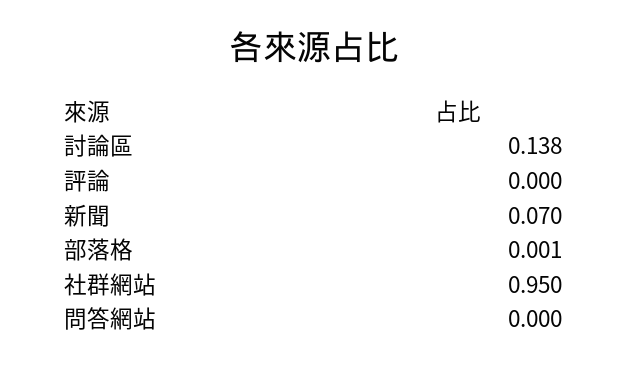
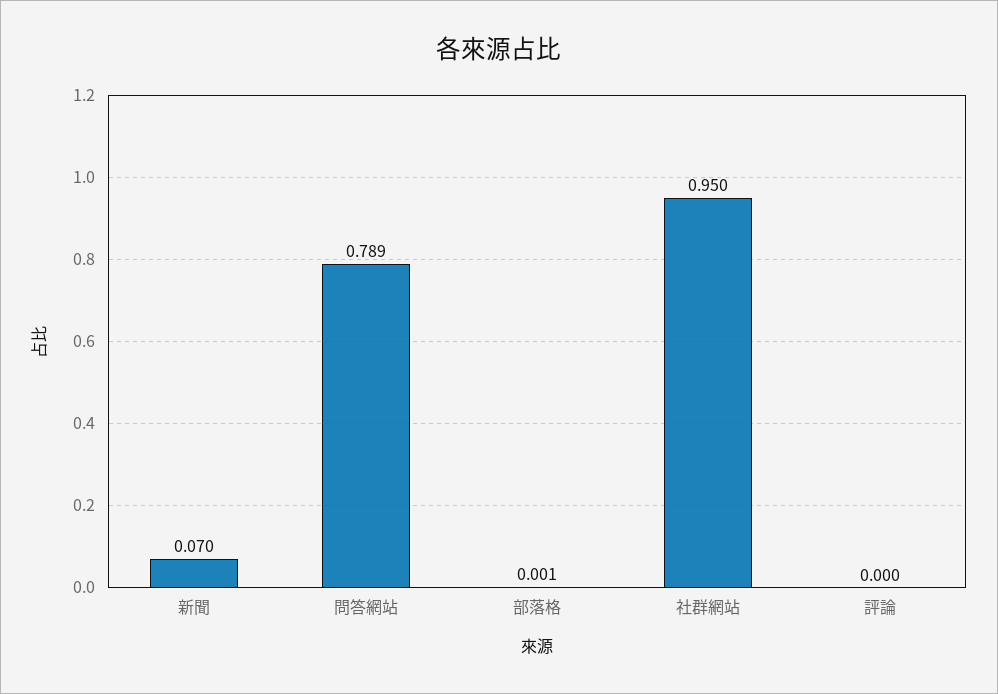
  {
-   "討論區": 0.138,
    "評論": 0,
    "新聞": 0.07,
    "部落格": 0.001,
    "社群網站": 0.95,
-   "問答網站": 0
+   "問答網站": 0.789
  }

